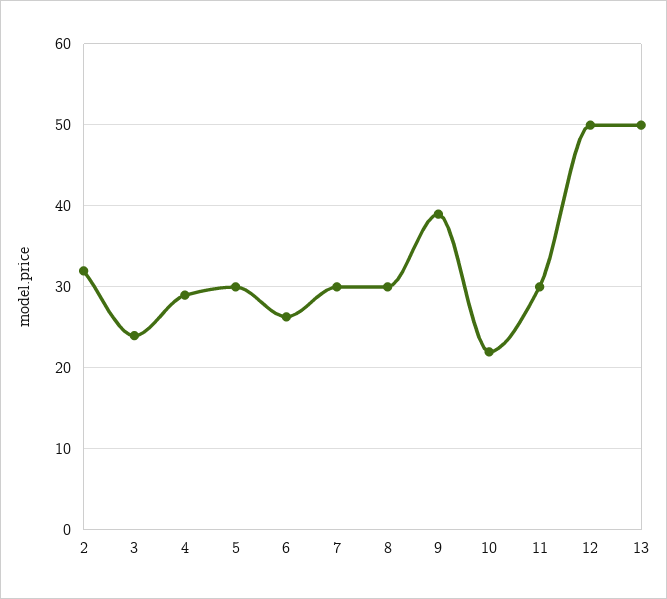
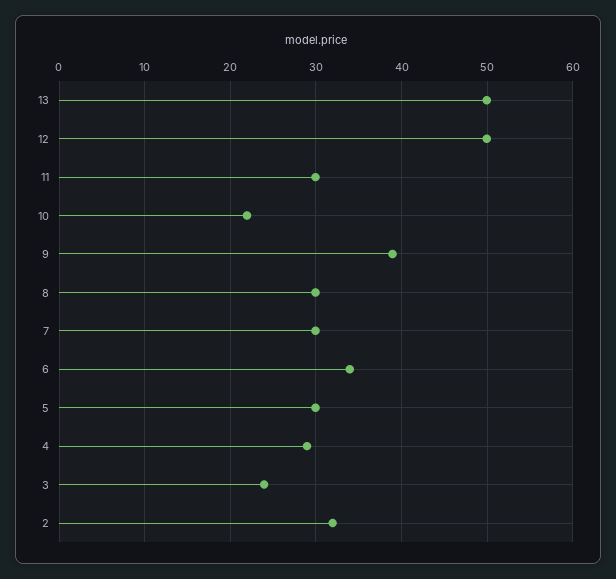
  {
    "2": 32,
    "3": 24,
    "4": 29,
    "5": 30,
-   "6": 26,
+   "6": 34,
    "7": 30,
    "8": 30,
    "9": 39,
    "10": 22,
    "11": 30,
    "12": 50,
    "13": 50
  }

